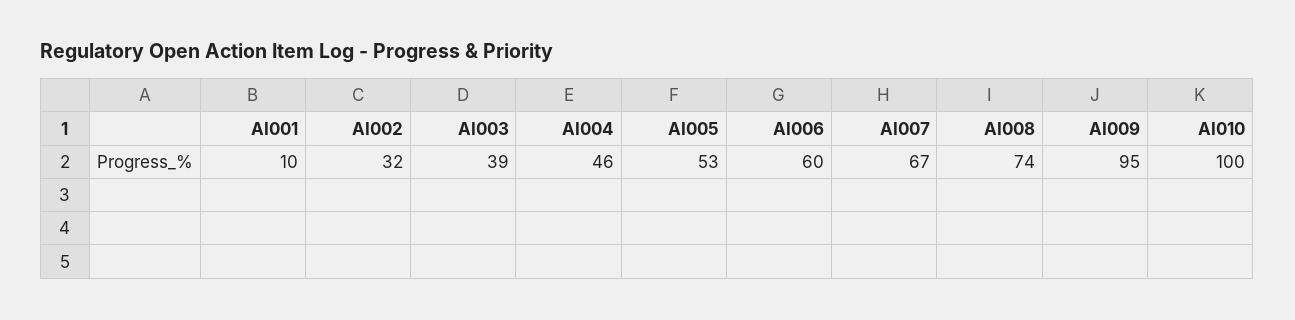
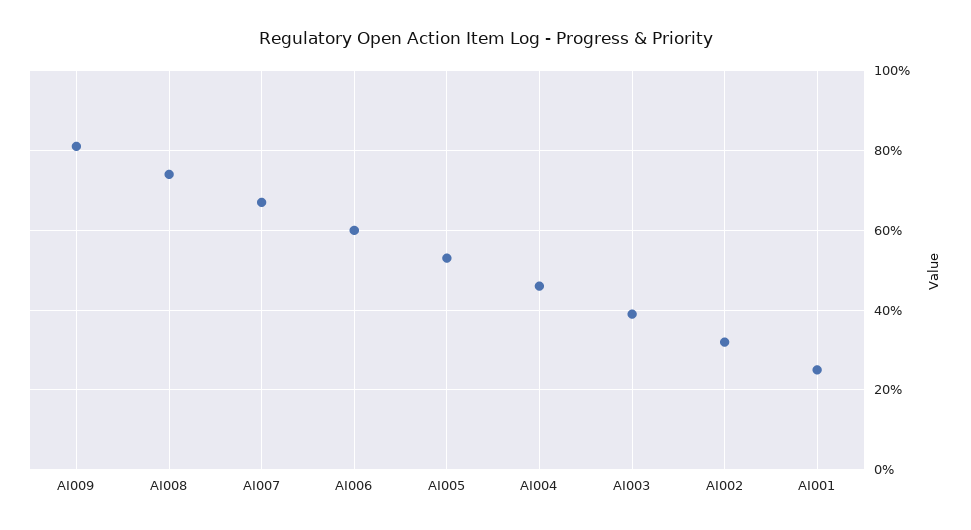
  {
-   "AI001": 10,
+   "AI001": 25,
    "AI002": 32,
    "AI003": 39,
    "AI004": 46,
    "AI005": 53,
    "AI006": 60,
    "AI007": 67,
    "AI008": 74,
-   "AI009": 95,
+   "AI009": 80
-   "AI010": 100
  }

